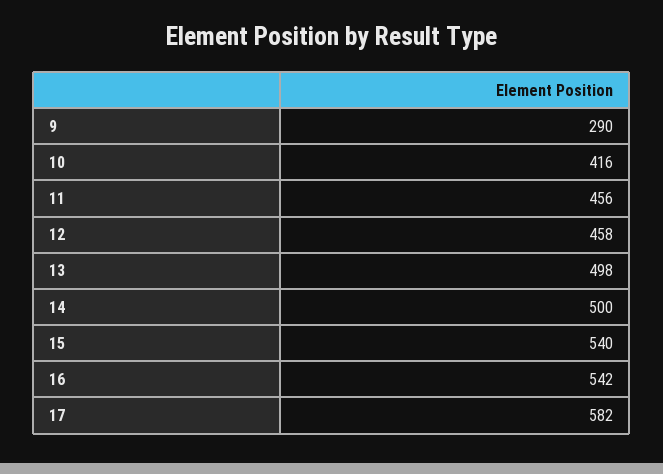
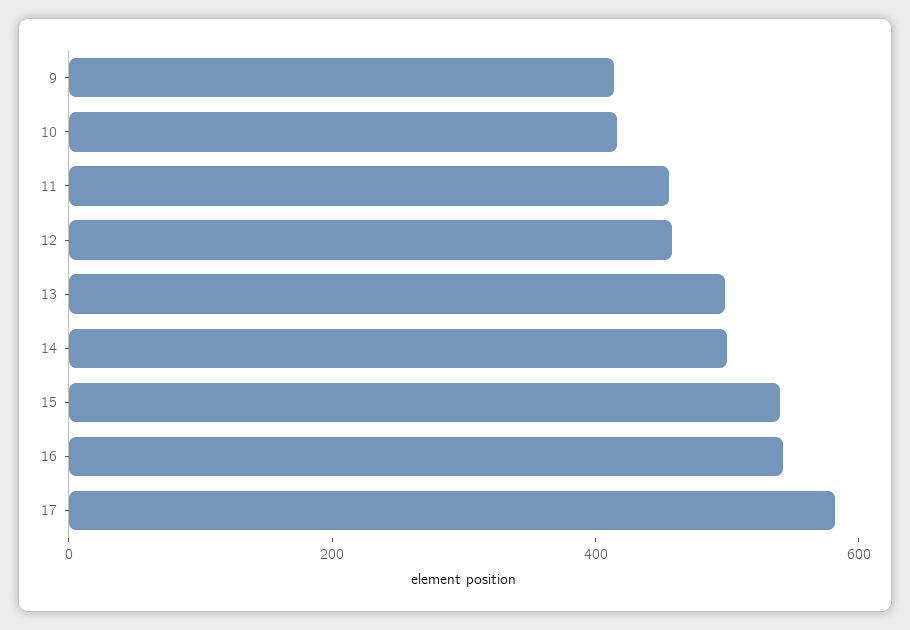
  {
-   "9": 290,
+   "9": 400,
    "10": 416,
    "11": 456,
    "12": 458,
    "13": 498,
    "14": 500,
    "15": 540,
    "16": 542,
    "17": 582
  }

